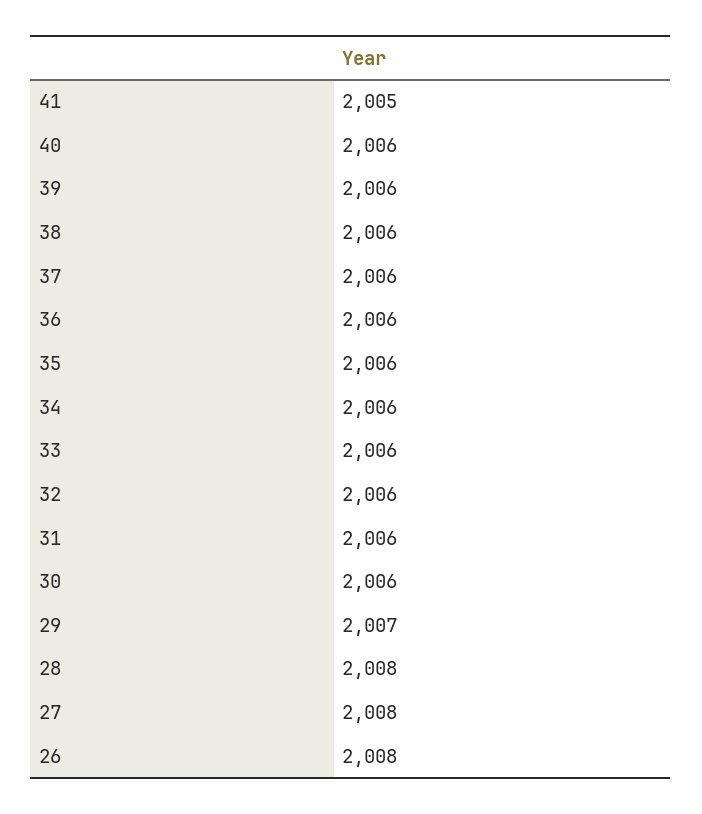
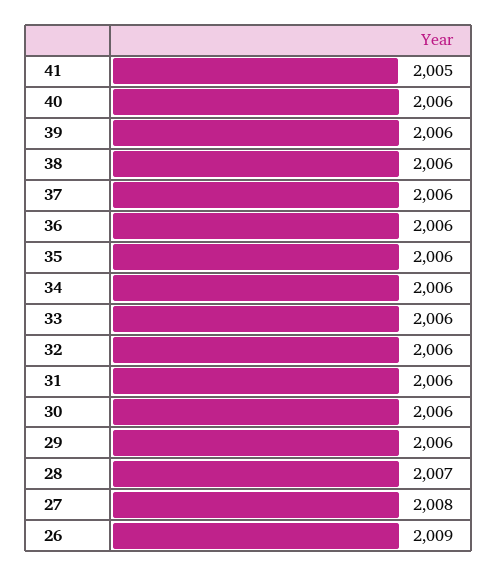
  {
    "41": 2005,
    "40": 2006,
    "39": 2006,
    "38": 2006,
    "37": 2006,
    "36": 2006,
    "35": 2006,
    "34": 2006,
    "33": 2006,
    "32": 2006,
    "31": 2006,
    "30": 2006,
-   "29": 2007,
+   "29": 2006,
-   "28": 2008,
+   "28": 2007,
    "27": 2008,
-   "26": 2008
+   "26": 2009
  }

